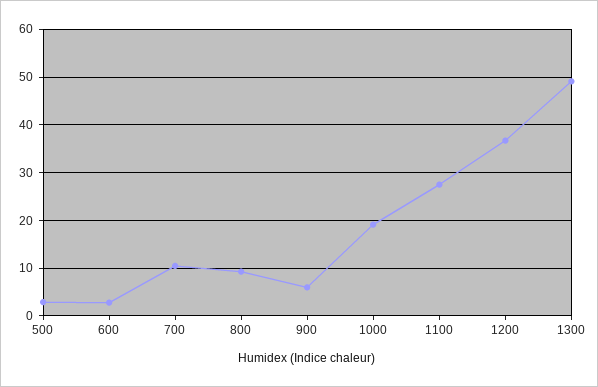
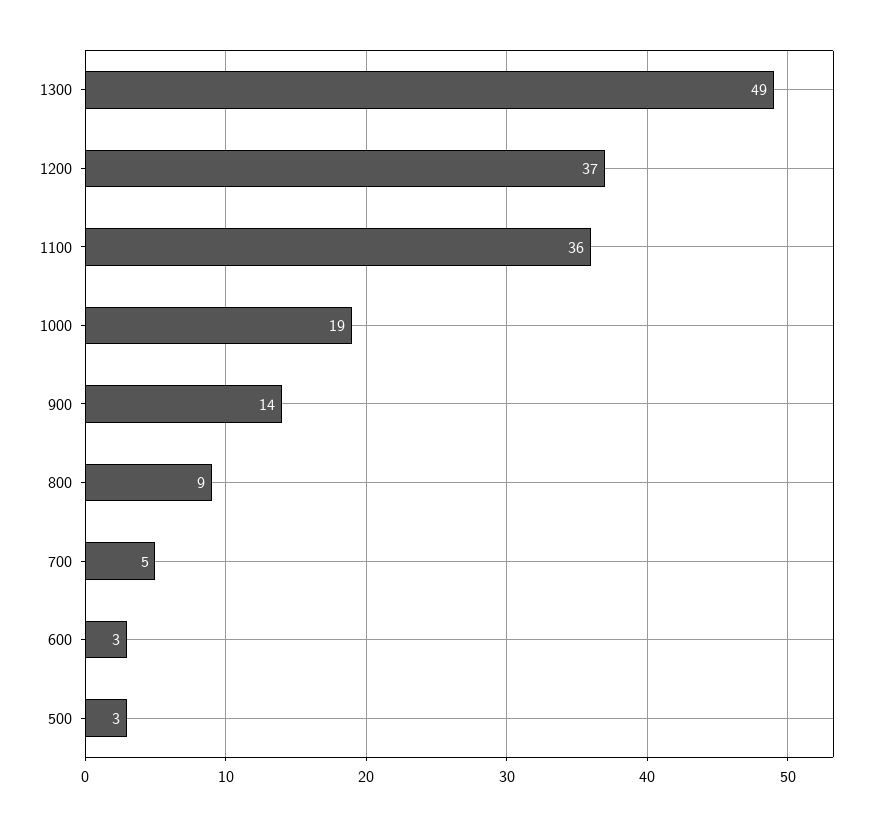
  {
    "500": 3,
    "600": 3,
-   "700": 10,
+   "700": 5,
    "800": 9,
-   "900": 6,
+   "900": 14,
    "1000": 19,
-   "1100": 28,
+   "1100": 36,
    "1200": 37,
    "1300": 49
  }

